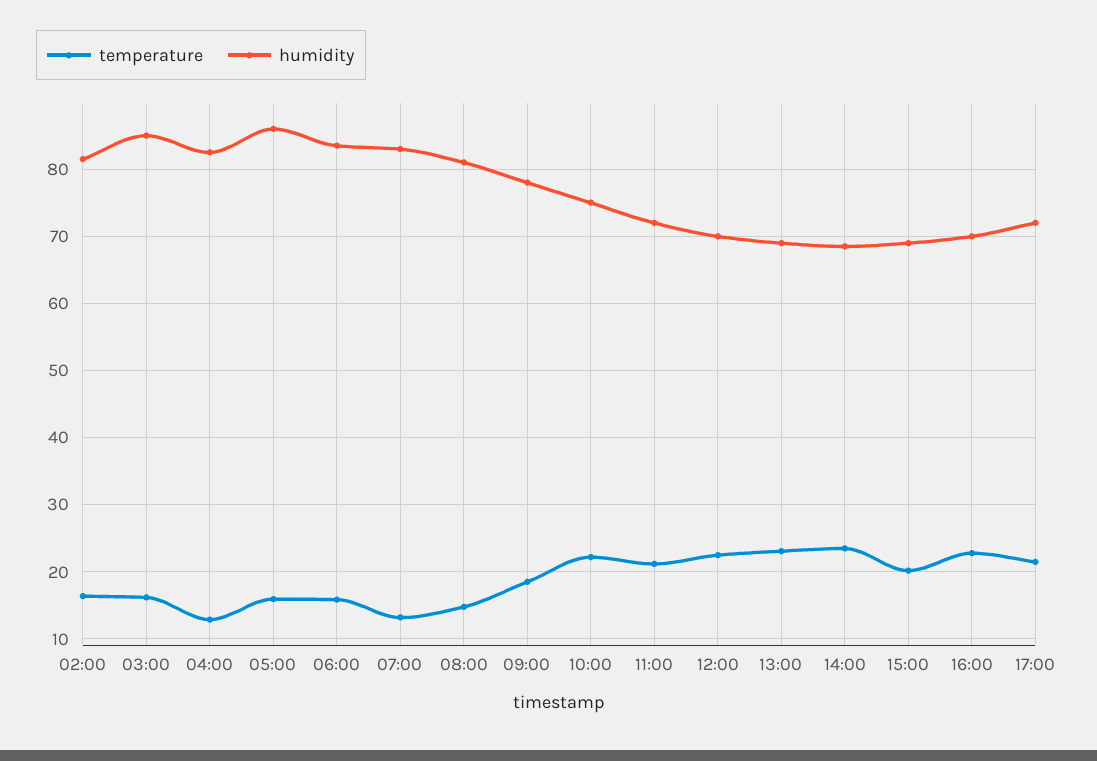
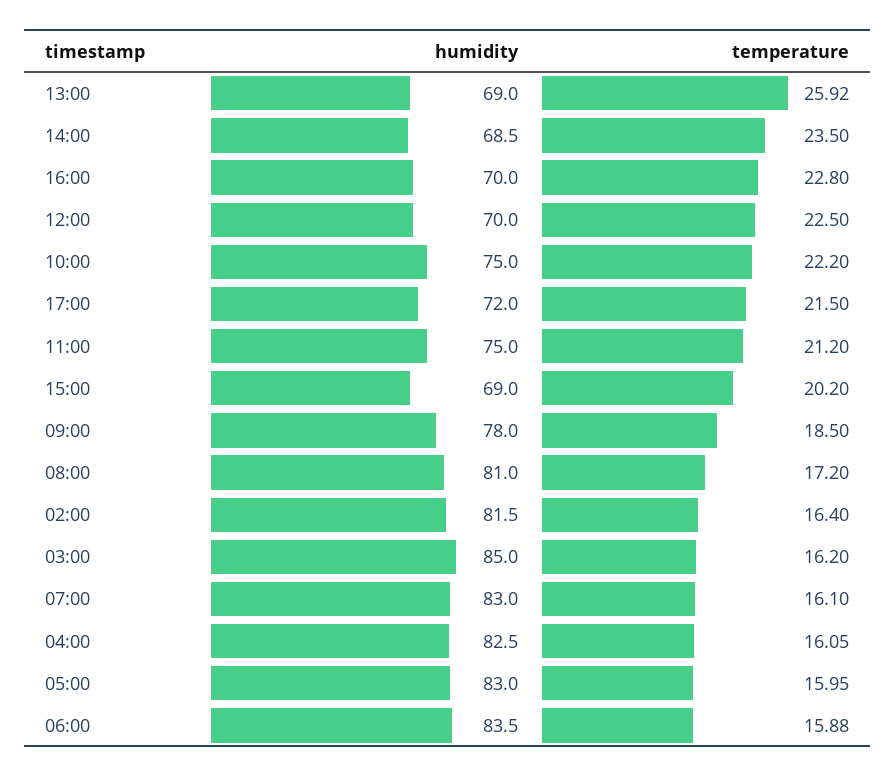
  {
    "temperature": {
      "02:00": 16.4,
      "03:00": 16.2,
-     "04:00": 13,
+     "04:00": 16.05,
      "05:00": 15.95,
      "06:00": 15.88,
-     "07:00": 13,
+     "07:00": 16.1,
-     "08:00": 15,
+     "08:00": 17.2,
      "09:00": 18.5,
      "10:00": 22.2,
      "11:00": 21.2,
      "12:00": 22.5,
-     "13:00": 23,
+     "13:00": 25.92,
      "14:00": 23.5,
      "15:00": 20.2,
      "16:00": 22.8,
      "17:00": 21.5
    },
    "humidity": {
      "02:00": 81.5,
      "03:00": 85,
      "04:00": 82.5,
-     "05:00": 86,
+     "05:00": 83,
      "06:00": 83.5,
      "07:00": 83,
      "08:00": 81,
      "09:00": 78,
      "10:00": 75,
-     "11:00": 72,
+     "11:00": 75,
      "12:00": 70,
      "13:00": 69,
      "14:00": 68.5,
      "15:00": 69,
      "16:00": 70,
      "17:00": 72
    }
  }

